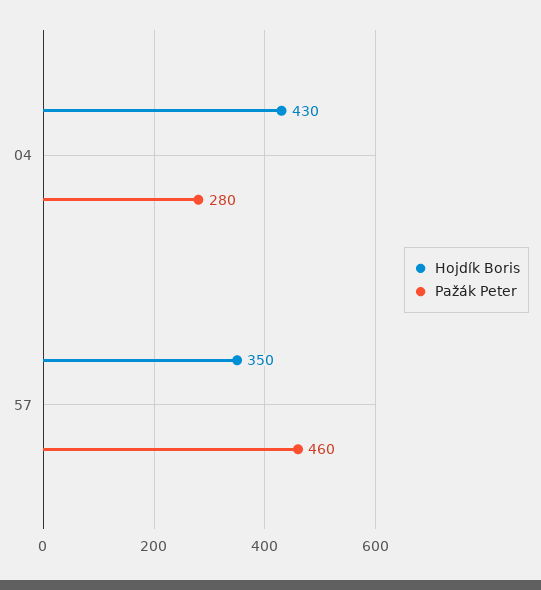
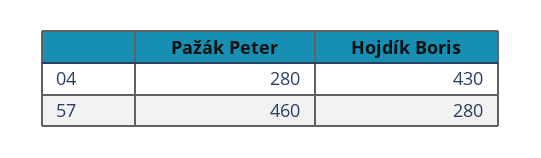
  {
    "Hojdík Boris": {
      "04": 430,
-     "57": 350
+     "57": 280
    },
    "Pažák Peter": {
      "04": 280,
      "57": 460
    }
  }

